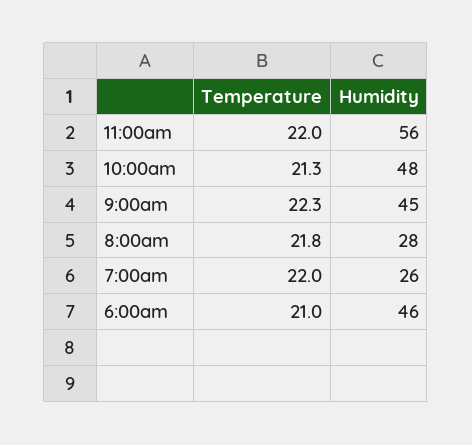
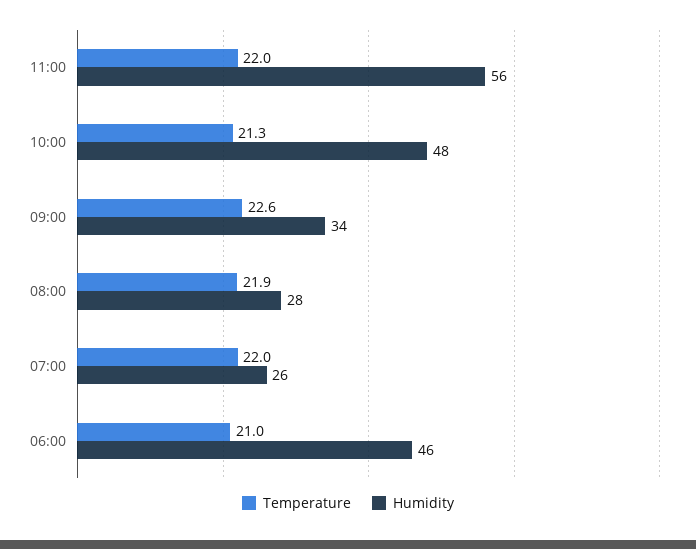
  {
    "Temperature": {
      "11:00am": 22,
      "10:00am": 21.3,
-     "9:00am": 22.3,
+     "9:00am": 22.6,
-     "8:00am": 21.8,
+     "8:00am": 21.9,
      "7:00am": 22,
      "6:00am": 21
    },
    "Humidity": {
      "11:00am": 56,
      "10:00am": 48,
-     "9:00am": 45,
+     "9:00am": 34,
      "8:00am": 28,
      "7:00am": 26,
      "6:00am": 46
    }
  }

